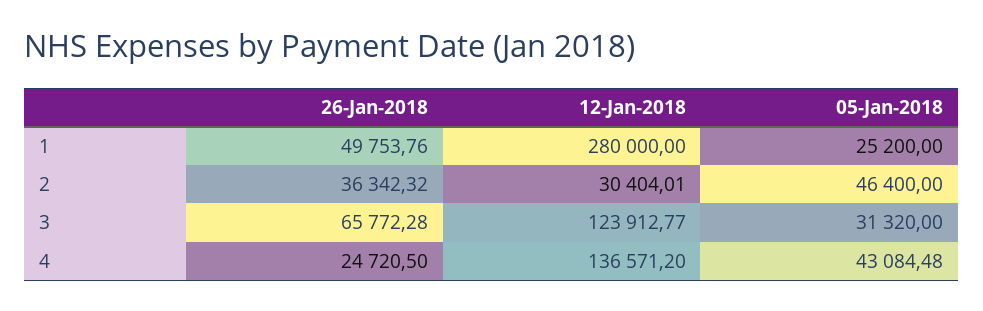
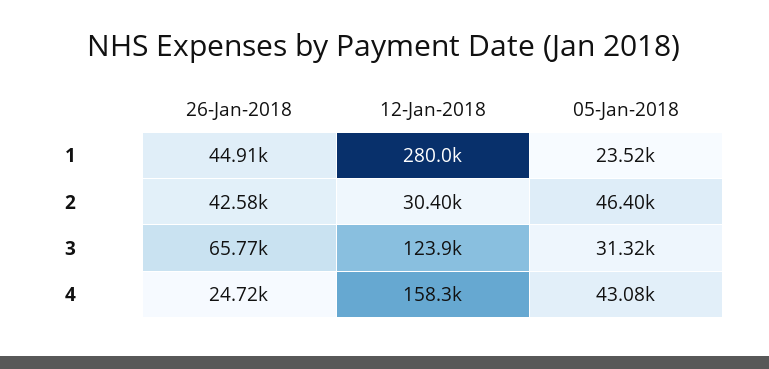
  {
    "26-Jan-2018": {
-     "1": 49753.76,
+     "1": 44910,
-     "2": 36342.32,
+     "2": 42580,
      "3": 65772.28,
      "4": 24720.5
    },
    "12-Jan-2018": {
      "1": 280000,
      "2": 30404.01,
      "3": 123912.77,
-     "4": 136571.2
+     "4": 158300
    },
    "05-Jan-2018": {
-     "1": 25200,
+     "1": 23520,
      "2": 46400,
      "3": 31320,
      "4": 43084.48
    }
  }

